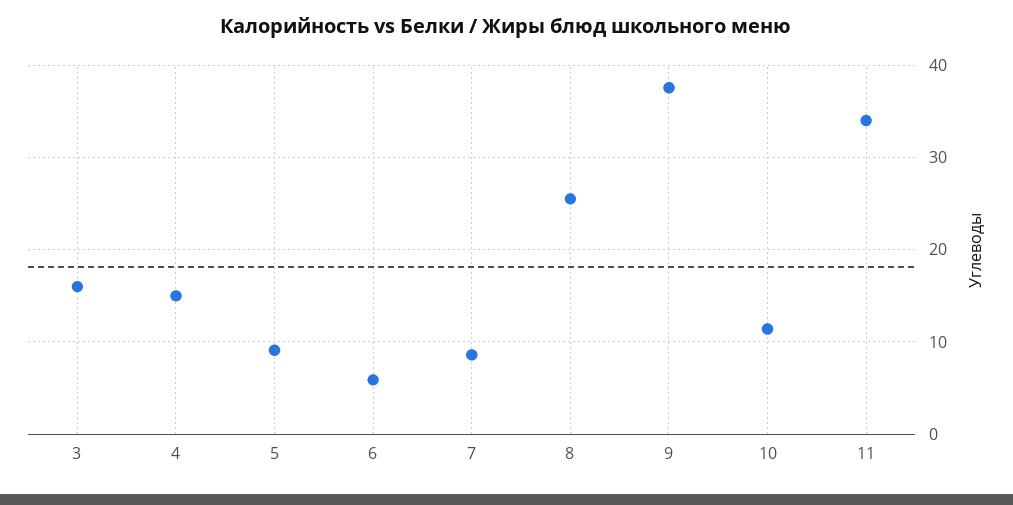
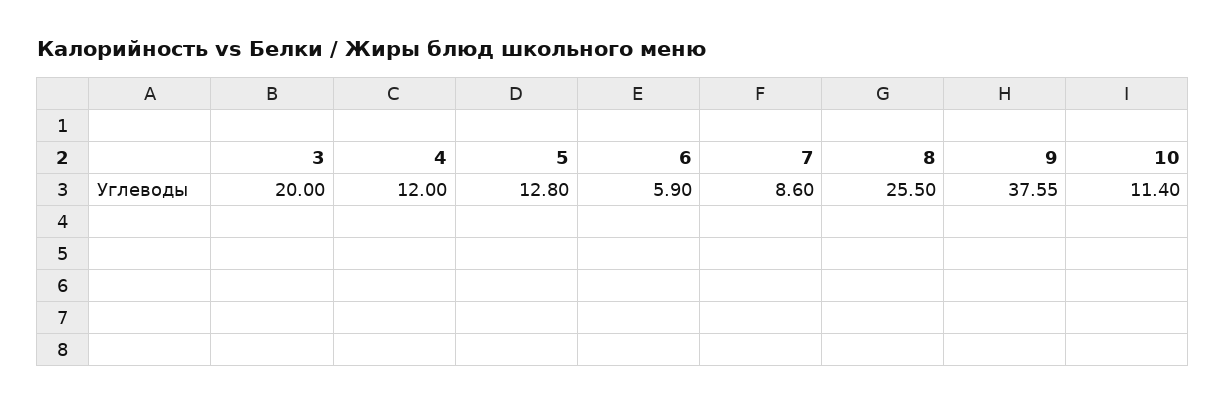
  {
-   "3": 16,
+   "3": 20,
-   "4": 15,
+   "4": 12,
-   "5": 9,
+   "5": 12.8,
    "6": 5.9,
    "7": 8.6,
    "8": 25.5,
    "9": 37.55,
-   "10": 11.4,
+   "10": 11.4
-   "11": 34
  }

